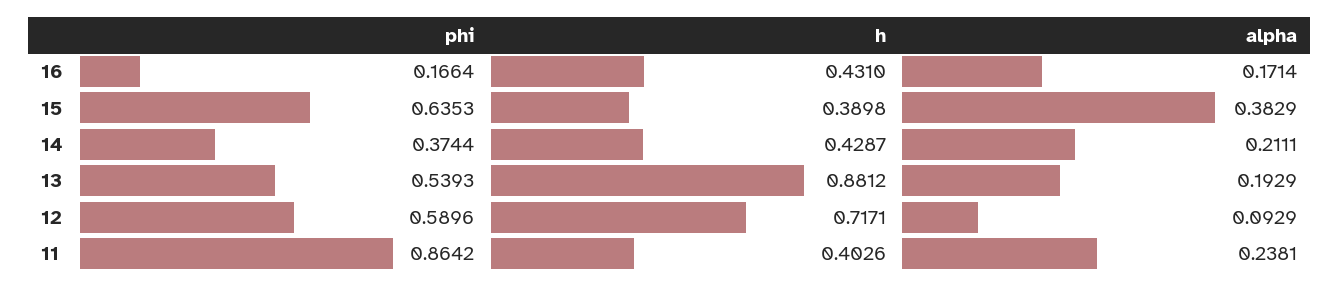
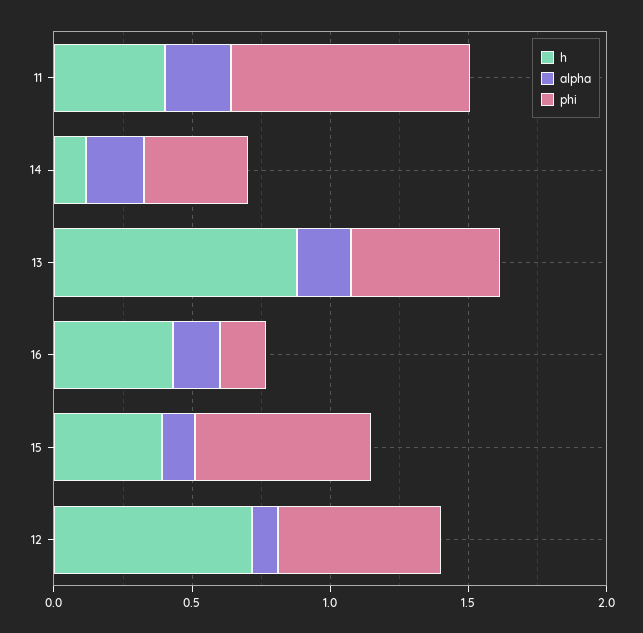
  {
    "phi": {
      "16": 0.1664,
      "15": 0.6353,
      "14": 0.3744,
      "13": 0.5393,
      "12": 0.5896,
      "11": 0.8642
    },
    "h": {
      "16": 0.431,
      "15": 0.3898,
-     "14": 0.4287,
+     "14": 0.1,
      "13": 0.8812,
      "12": 0.7171,
      "11": 0.4026
    },
    "alpha": {
      "16": 0.1714,
-     "15": 0.3829,
+     "15": 0.1,
      "14": 0.2111,
      "13": 0.1929,
      "12": 0.0929,
      "11": 0.2381
    }
  }

